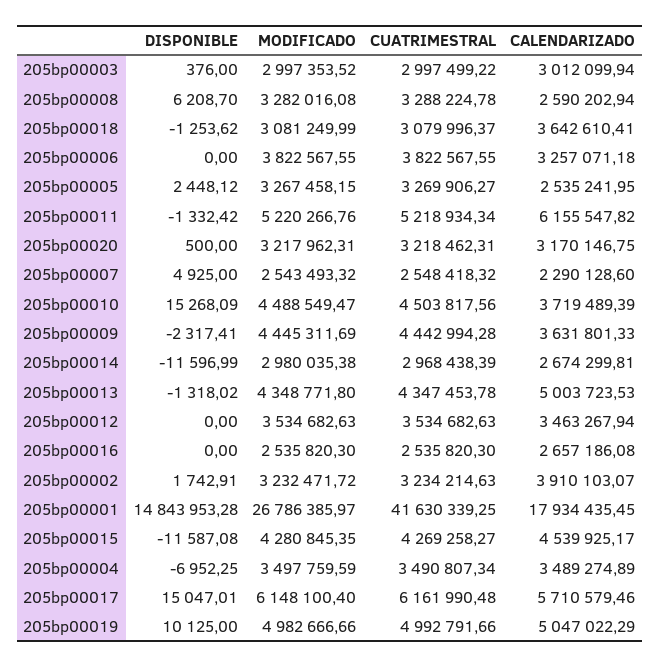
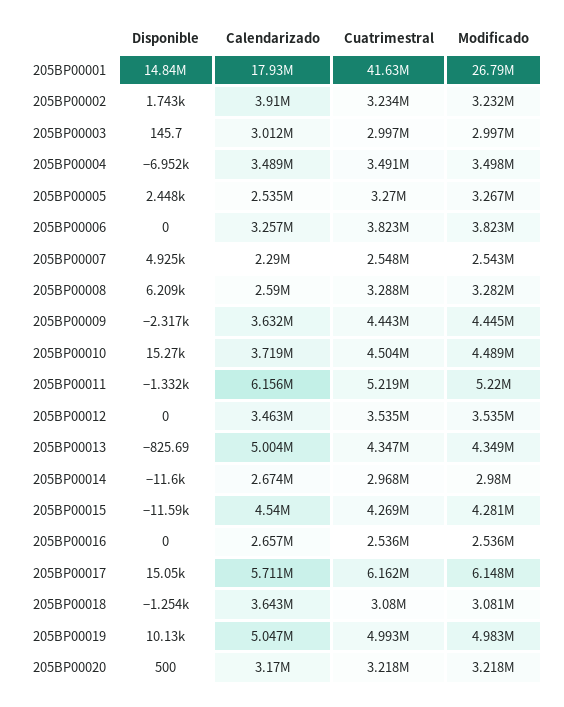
  {
    "DISPONIBLE": {
-     "205bp00003": 376,
+     "205bp00003": 145.7,
      "205bp00008": 6208.7,
      "205bp00018": -1253.62,
      "205bp00006": 0,
      "205bp00005": 2448.12,
      "205bp00011": -1332.42,
      "205bp00020": 500,
      "205bp00007": 4925,
      "205bp00010": 15268.09,
      "205bp00009": -2317.41,
      "205bp00014": -11596.99,
-     "205bp00013": -1318.02,
+     "205bp00013": -825.69,
      "205bp00012": 0,
      "205bp00016": 0,
      "205bp00002": 1742.91,
      "205bp00001": 14843953.28,
      "205bp00015": -11587.08,
      "205bp00004": -6952.25,
      "205bp00017": 15047.01,
      "205bp00019": 10125
    },
    "MODIFICADO": {
      "205bp00003": 2997353.52,
      "205bp00008": 3282016.08,
      "205bp00018": 3081249.99,
      "205bp00006": 3822567.55,
      "205bp00005": 3267458.15,
      "205bp00011": 5220266.76,
      "205bp00020": 3217962.31,
      "205bp00007": 2543493.32,
      "205bp00010": 4488549.47,
      "205bp00009": 4445311.69,
      "205bp00014": 2980035.38,
      "205bp00013": 4348771.8,
      "205bp00012": 3534682.63,
      "205bp00016": 2535820.3,
      "205bp00002": 3232471.72,
      "205bp00001": 26786385.97,
      "205bp00015": 4280845.35,
      "205bp00004": 3497759.59,
      "205bp00017": 6148100.4,
      "205bp00019": 4982666.66
    },
    "CUATRIMESTRAL": {
      "205bp00003": 2997499.22,
      "205bp00008": 3288224.78,
      "205bp00018": 3079996.37,
      "205bp00006": 3822567.55,
      "205bp00005": 3269906.27,
      "205bp00011": 5218934.34,
      "205bp00020": 3218462.31,
      "205bp00007": 2548418.32,
      "205bp00010": 4503817.56,
      "205bp00009": 4442994.28,
      "205bp00014": 2968438.39,
      "205bp00013": 4347453.78,
      "205bp00012": 3534682.63,
      "205bp00016": 2535820.3,
      "205bp00002": 3234214.63,
      "205bp00001": 41630339.25,
      "205bp00015": 4269258.27,
      "205bp00004": 3490807.34,
      "205bp00017": 6161990.48,
      "205bp00019": 4992791.66
    },
    "CALENDARIZADO": {
      "205bp00003": 3012099.94,
      "205bp00008": 2590202.94,
      "205bp00018": 3642610.41,
      "205bp00006": 3257071.18,
      "205bp00005": 2535241.95,
      "205bp00011": 6155547.82,
      "205bp00020": 3170146.75,
      "205bp00007": 2290128.6,
      "205bp00010": 3719489.39,
      "205bp00009": 3631801.33,
      "205bp00014": 2674299.81,
      "205bp00013": 5003723.53,
      "205bp00012": 3463267.94,
      "205bp00016": 2657186.08,
      "205bp00002": 3910103.07,
      "205bp00001": 17934435.45,
      "205bp00015": 4539925.17,
      "205bp00004": 3489274.89,
      "205bp00017": 5710579.46,
      "205bp00019": 5047022.29
    }
  }

